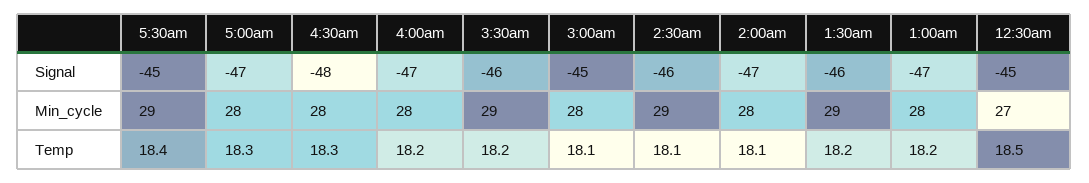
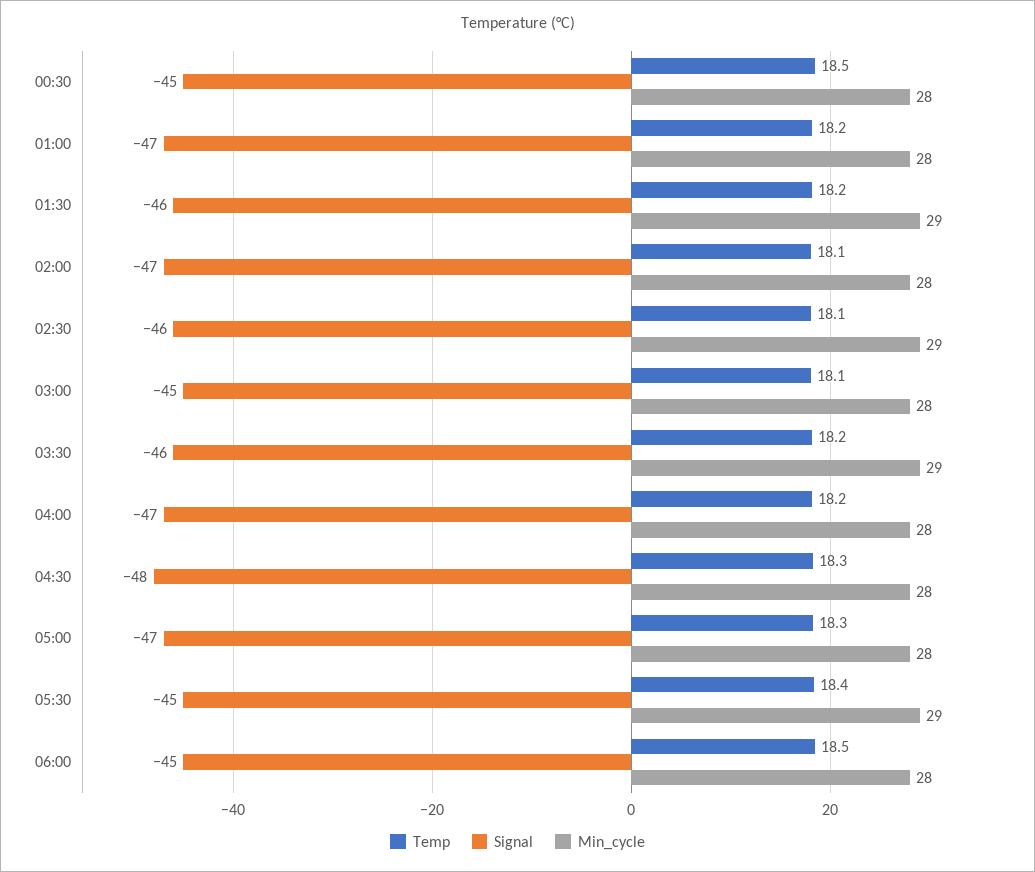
  {
    "Signal": {
      "5:30am": -45,
      "5:00am": -47,
      "4:30am": -48,
      "4:00am": -47,
      "3:30am": -46,
      "3:00am": -45,
      "2:30am": -46,
      "2:00am": -47,
      "1:30am": -46,
      "1:00am": -47,
-     "12:30am": -45
+     "12:30am": -45,
+     "06:00": -45
    },
    "Min_cycle": {
      "5:30am": 29,
      "5:00am": 28,
      "4:30am": 28,
      "4:00am": 28,
      "3:30am": 29,
      "3:00am": 28,
      "2:30am": 29,
      "2:00am": 28,
      "1:30am": 29,
      "1:00am": 28,
-     "12:30am": 27
+     "12:30am": 28,
+     "06:00": 28
    },
    "Temp": {
      "5:30am": 18.4,
      "5:00am": 18.3,
      "4:30am": 18.3,
      "4:00am": 18.2,
      "3:30am": 18.2,
      "3:00am": 18.1,
      "2:30am": 18.1,
      "2:00am": 18.1,
      "1:30am": 18.2,
      "1:00am": 18.2,
-     "12:30am": 18.5
+     "12:30am": 18.5,
+     "06:00": 18.5
    }
  }

